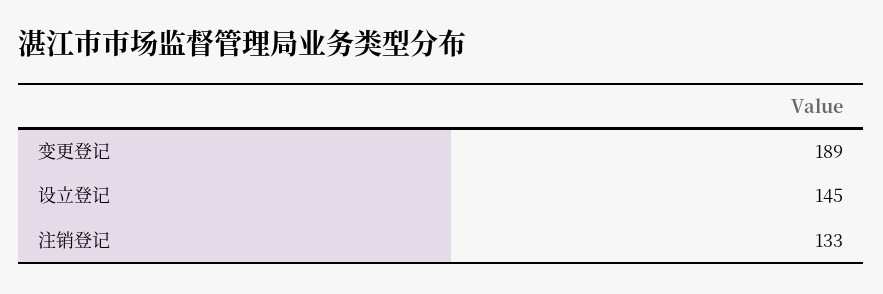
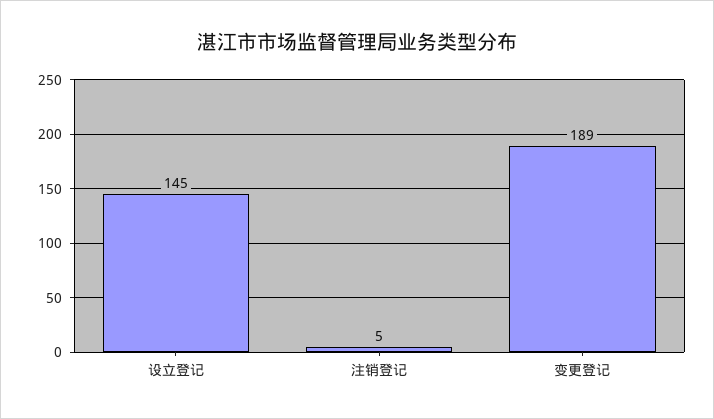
  {
    "变更登记": 189,
    "设立登记": 145,
-   "注销登记": 133
+   "注销登记": 5
  }

